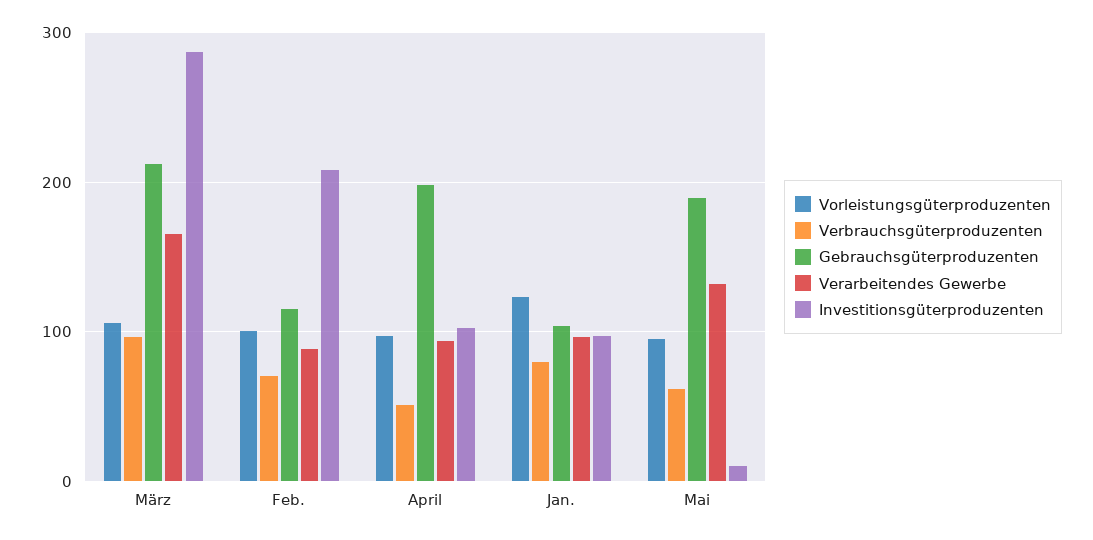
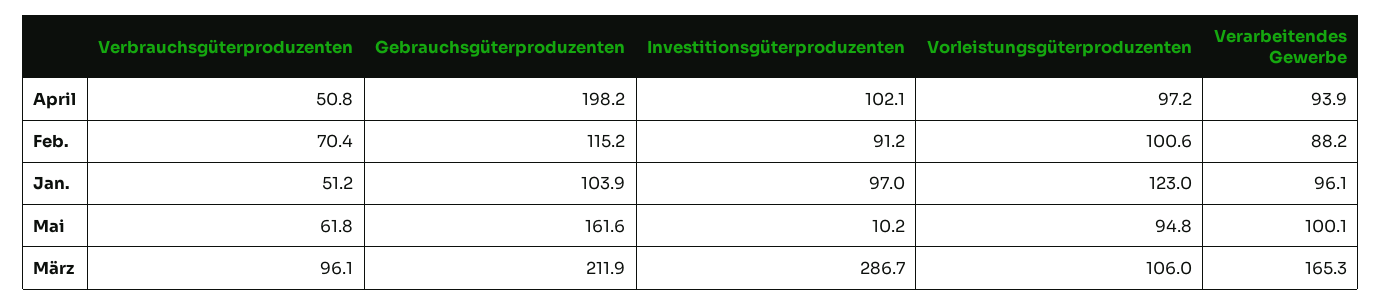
  {
    "Vorleistungsgüterproduzenten": {
      "März": 106,
      "Feb.": 100.6,
      "April": 97.2,
      "Jan.": 123,
      "Mai": 94.8
    },
    "Verbrauchsgüterproduzenten": {
      "März": 96.1,
      "Feb.": 70.4,
      "April": 50.8,
-     "Jan.": 80,
+     "Jan.": 51.2,
      "Mai": 61.8
    },
    "Gebrauchsgüterproduzenten": {
      "März": 211.9,
      "Feb.": 115.2,
      "April": 198.2,
      "Jan.": 103.9,
-     "Mai": 190
+     "Mai": 161.6
    },
    "Verarbeitendes Gewerbe": {
      "März": 165.3,
      "Feb.": 88.2,
      "April": 93.9,
      "Jan.": 96.1,
-     "Mai": 130
+     "Mai": 100.1
    },
    "Investitionsgüterproduzenten": {
      "März": 286.7,
-     "Feb.": 210,
+     "Feb.": 91.2,
      "April": 102.1,
      "Jan.": 97,
      "Mai": 10.2
    }
  }

